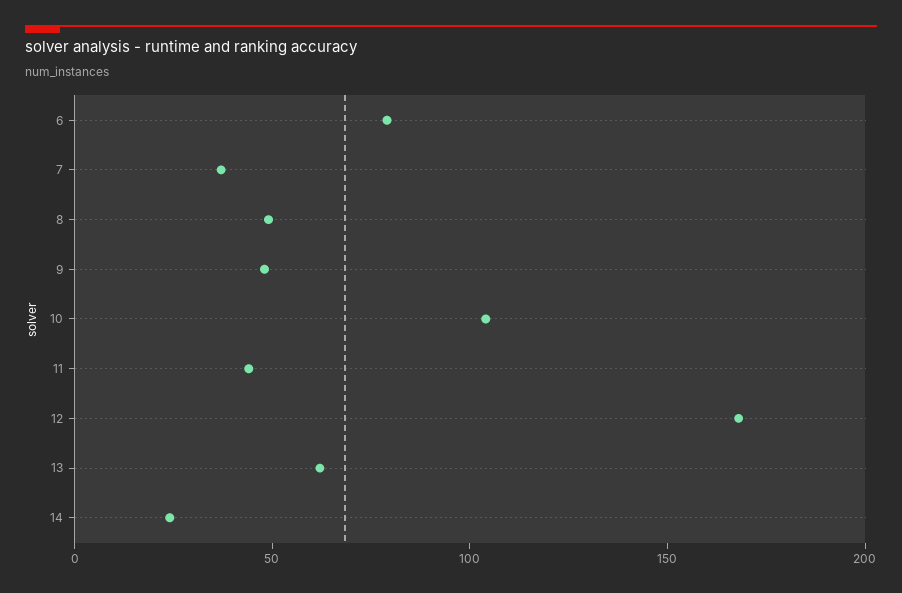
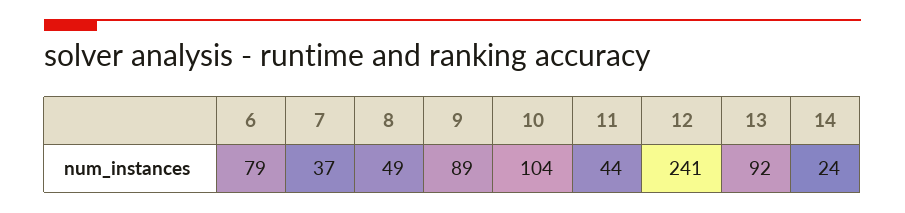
  {
    "6": 79,
    "7": 37,
    "8": 49,
-   "9": 50,
+   "9": 89,
    "10": 104,
    "11": 44,
-   "12": 170,
+   "12": 241,
-   "13": 60,
+   "13": 92,
    "14": 24
  }

